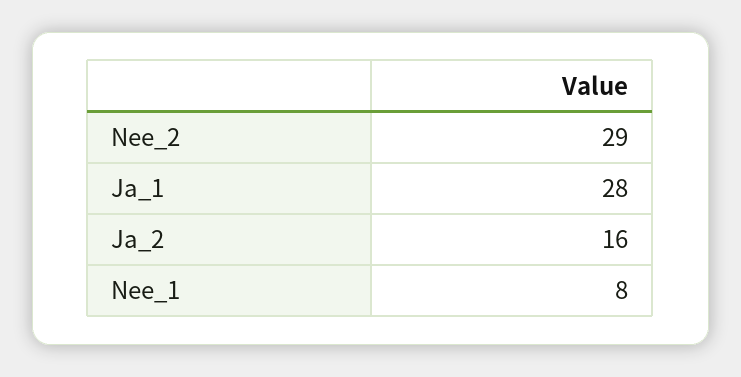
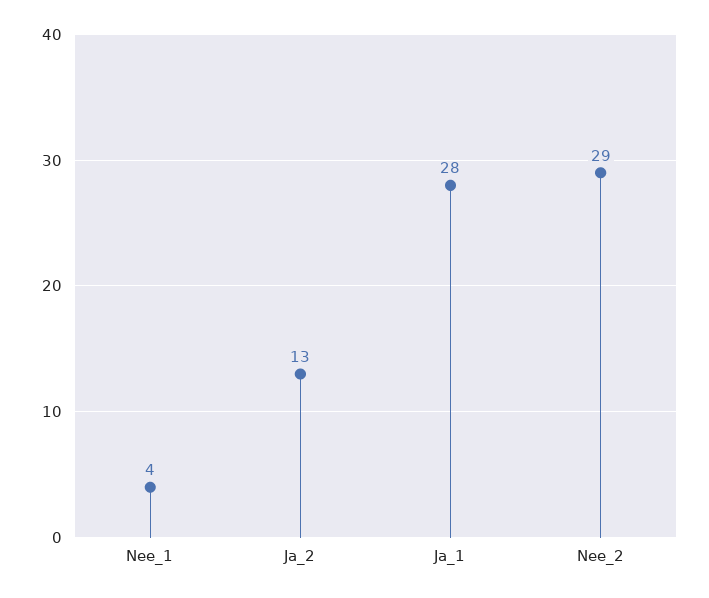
  {
    "Nee_2": 29,
    "Ja_1": 28,
-   "Ja_2": 16,
+   "Ja_2": 13,
-   "Nee_1": 8
+   "Nee_1": 4
  }

